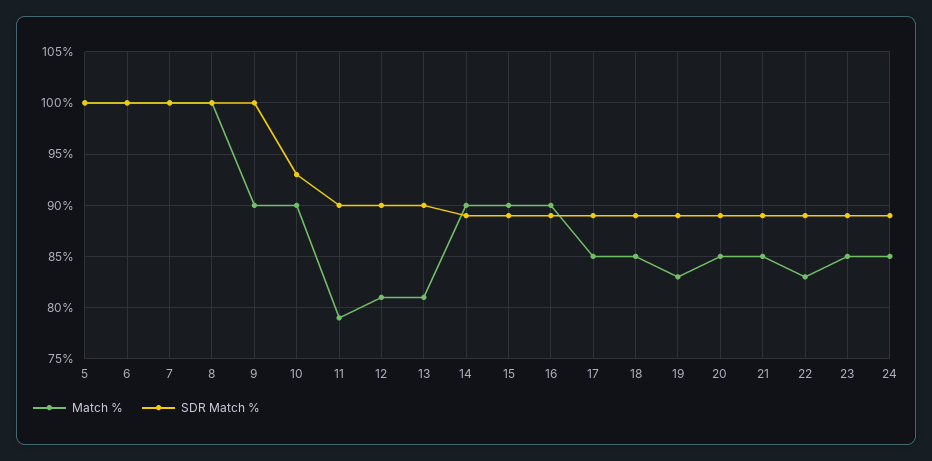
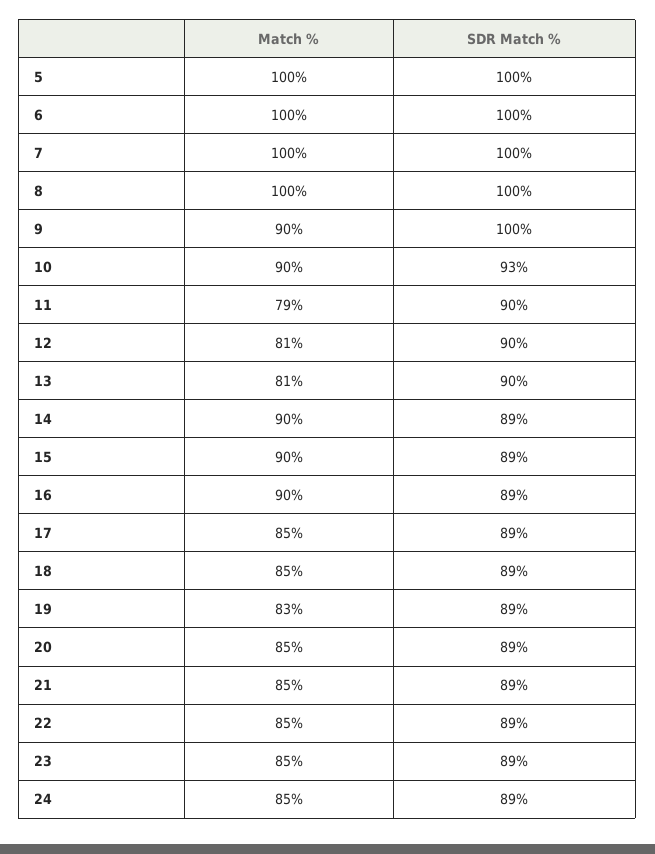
  {
    "Match %": {
      "5": 100,
      "6": 100,
      "7": 100,
      "8": 100,
      "9": 90,
      "10": 90,
      "11": 79,
      "12": 81,
      "13": 81,
      "14": 90,
      "15": 90,
      "16": 90,
      "17": 85,
      "18": 85,
      "19": 83,
      "20": 85,
      "21": 85,
-     "22": 83,
+     "22": 85,
      "23": 85,
      "24": 85
    },
    "SDR Match %": {
      "5": 100,
      "6": 100,
      "7": 100,
      "8": 100,
      "9": 100,
      "10": 93,
      "11": 90,
      "12": 90,
      "13": 90,
      "14": 89,
      "15": 89,
      "16": 89,
      "17": 89,
      "18": 89,
      "19": 89,
      "20": 89,
      "21": 89,
      "22": 89,
      "23": 89,
      "24": 89
    }
  }

